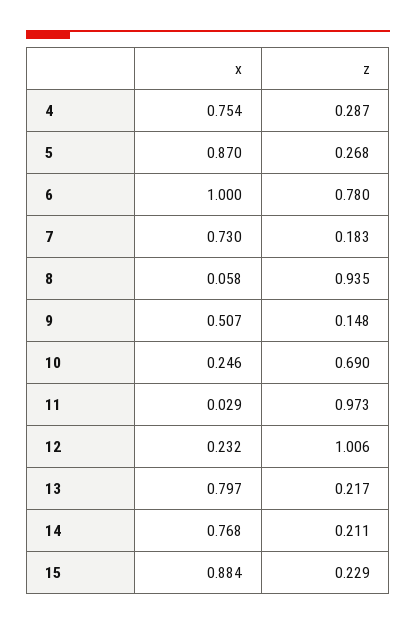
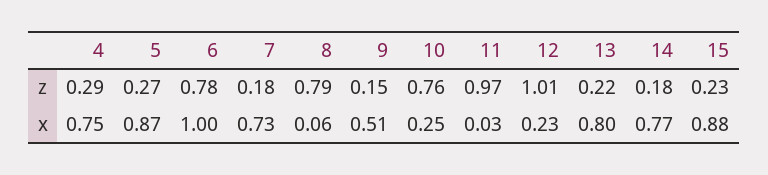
  {
    "x": {
      "4": 0.754,
      "5": 0.87,
      "6": 1,
      "7": 0.73,
      "8": 0.058,
      "9": 0.507,
      "10": 0.246,
      "11": 0.029,
      "12": 0.232,
      "13": 0.797,
      "14": 0.768,
      "15": 0.884
    },
    "z": {
      "4": 0.287,
      "5": 0.268,
      "6": 0.78,
      "7": 0.183,
-     "8": 0.935,
+     "8": 0.79,
      "9": 0.148,
-     "10": 0.69,
+     "10": 0.76,
      "11": 0.973,
      "12": 1.006,
      "13": 0.217,
-     "14": 0.211,
+     "14": 0.18,
      "15": 0.229
    }
  }

